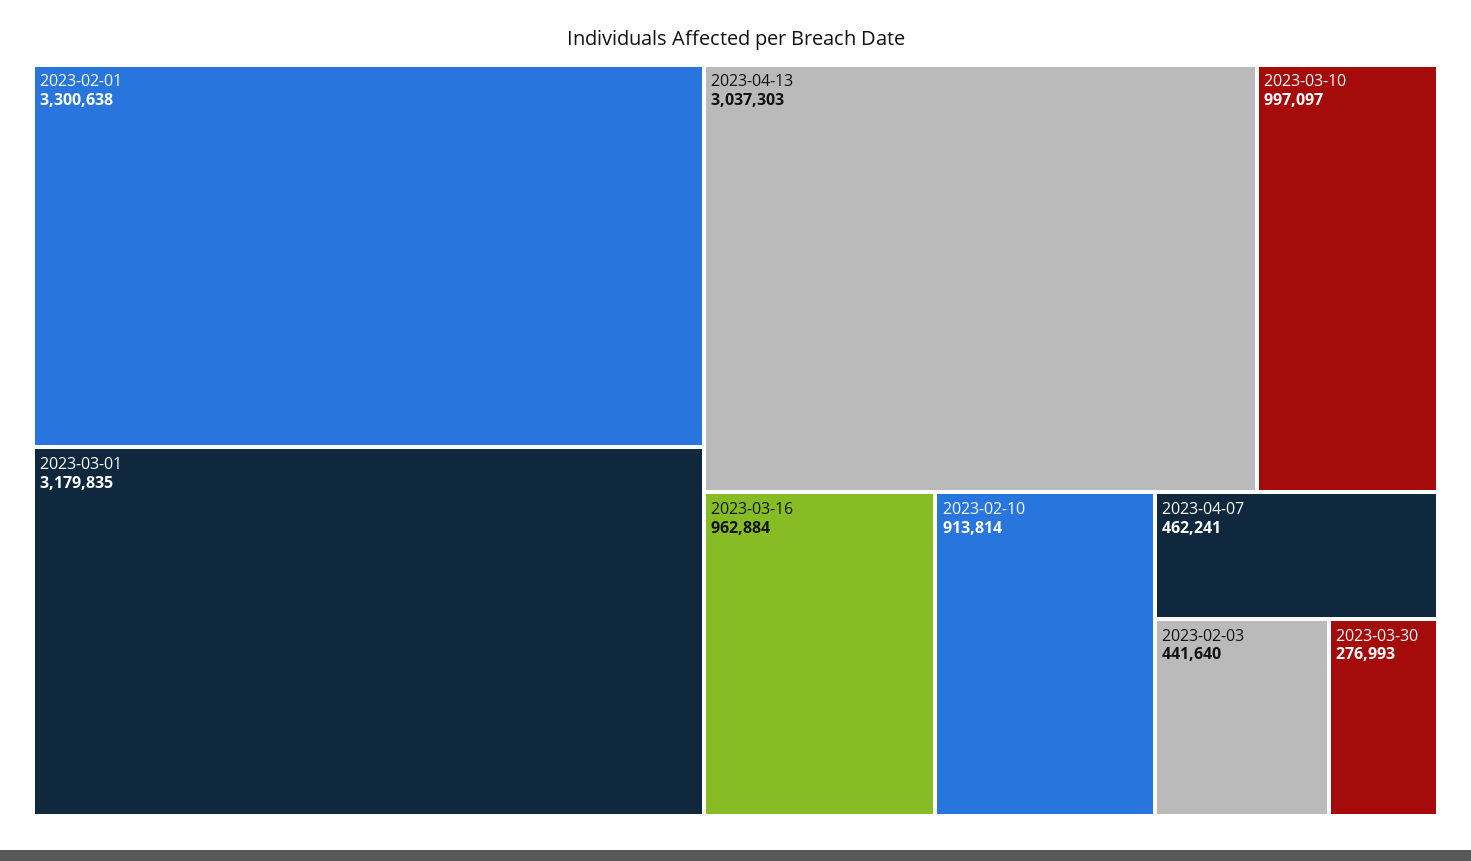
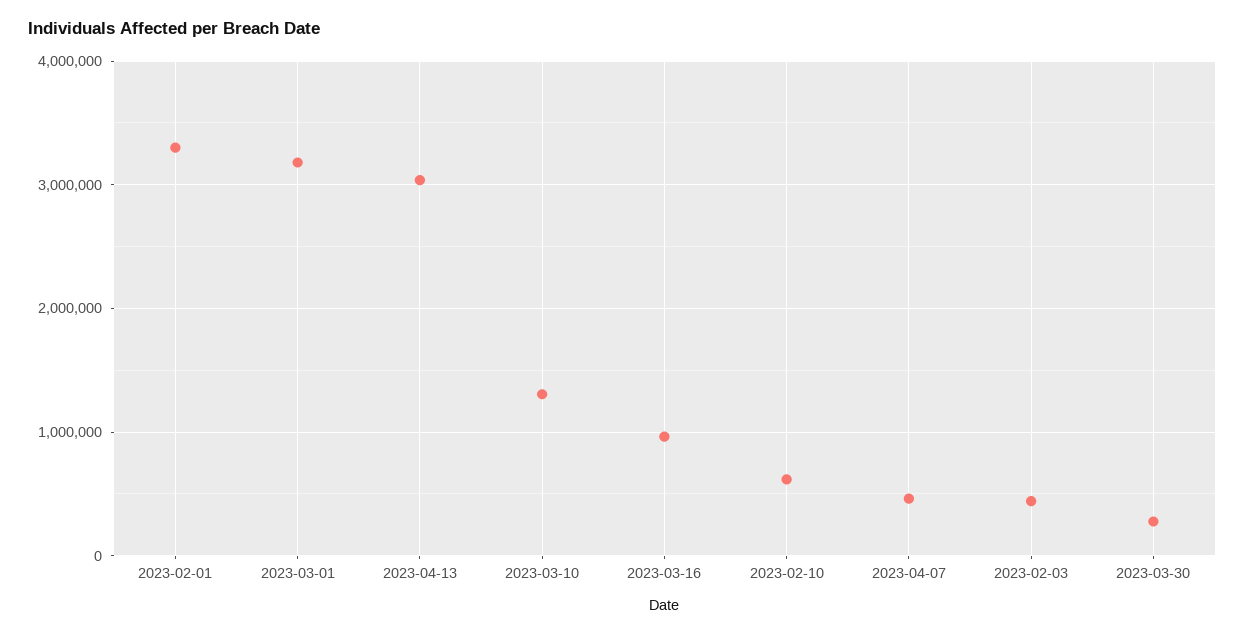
  {
    "2023-02-01": 3300638,
    "2023-03-01": 3179835,
    "2023-04-13": 3037303,
-   "2023-03-10": 997097,
+   "2023-03-10": 1300000,
    "2023-03-16": 962884,
-   "2023-02-10": 913814,
+   "2023-02-10": 600000,
    "2023-04-07": 462241,
    "2023-02-03": 441640,
    "2023-03-30": 276993
  }

